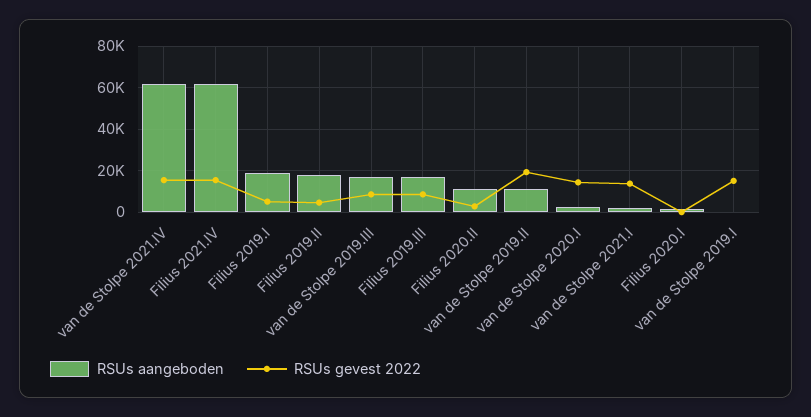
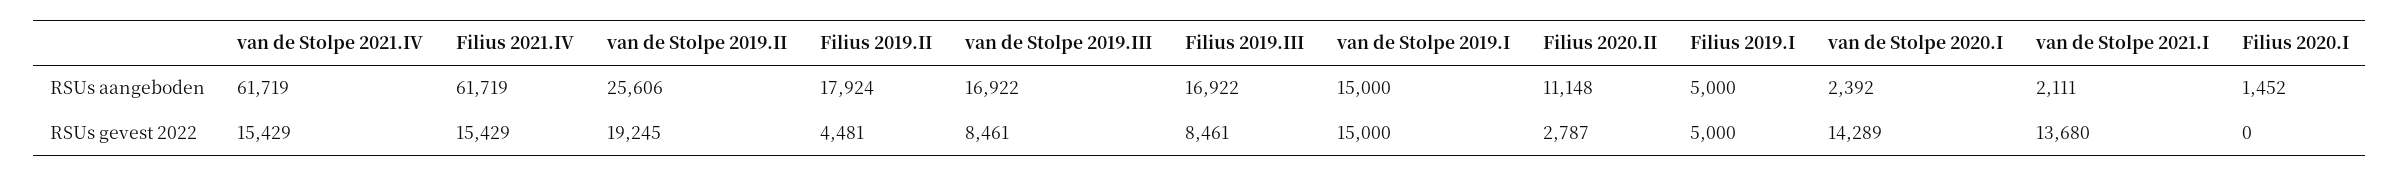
  {
    "RSUs aangeboden": {
      "van de Stolpe 2021.IV": 61719,
      "Filius 2021.IV": 61719,
-     "Filius 2019.I": 20000,
+     "Filius 2019.I": 5000,
      "Filius 2019.II": 17924,
      "van de Stolpe 2019.III": 16922,
      "Filius 2019.III": 16922,
      "Filius 2020.II": 11148,
-     "van de Stolpe 2019.II": 10000,
+     "van de Stolpe 2019.II": 25606,
      "van de Stolpe 2020.I": 2392,
      "van de Stolpe 2021.I": 2111,
      "Filius 2020.I": 1452,
-     "van de Stolpe 2019.I": 0
+     "van de Stolpe 2019.I": 15000
    },
    "RSUs gevest 2022": {
      "van de Stolpe 2021.IV": 15429,
      "Filius 2021.IV": 15429,
      "Filius 2019.I": 5000,
      "Filius 2019.II": 4481,
      "van de Stolpe 2019.III": 8461,
      "Filius 2019.III": 8461,
      "Filius 2020.II": 2787,
      "van de Stolpe 2019.II": 19245,
      "van de Stolpe 2020.I": 14289,
      "van de Stolpe 2021.I": 13680,
      "Filius 2020.I": 0,
      "van de Stolpe 2019.I": 15000
    }
  }

